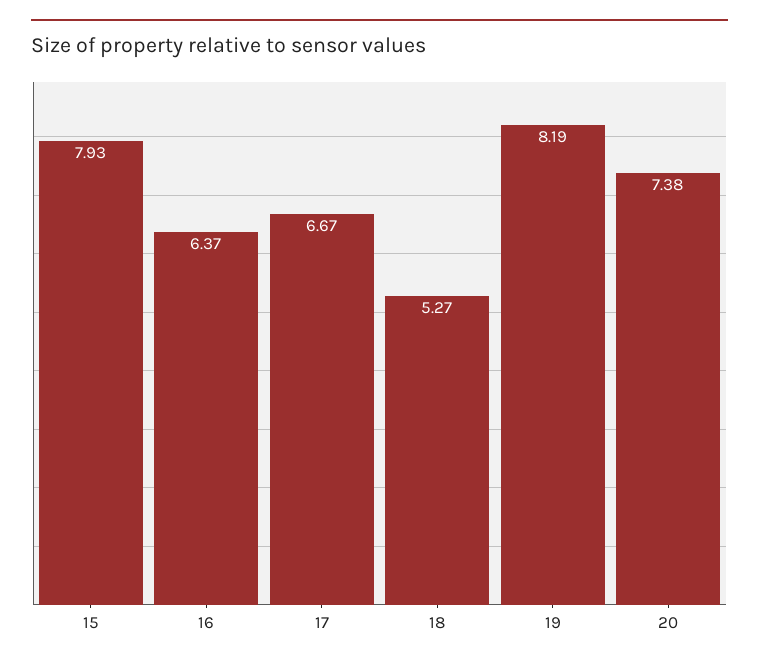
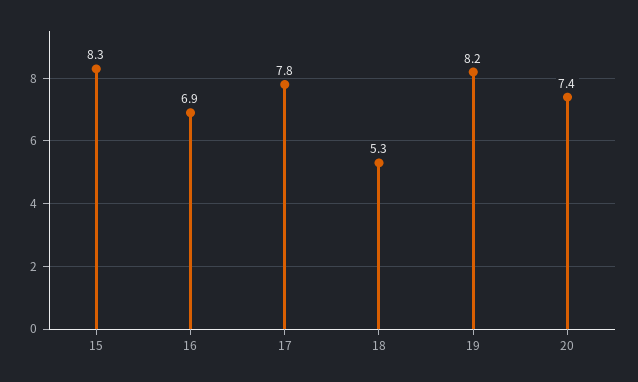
  {
-   "15": 7.93,
+   "15": 8.3,
-   "16": 6.37,
+   "16": 6.9,
-   "17": 6.67,
+   "17": 7.8,
    "18": 5.27,
    "19": 8.19,
    "20": 7.38
  }

